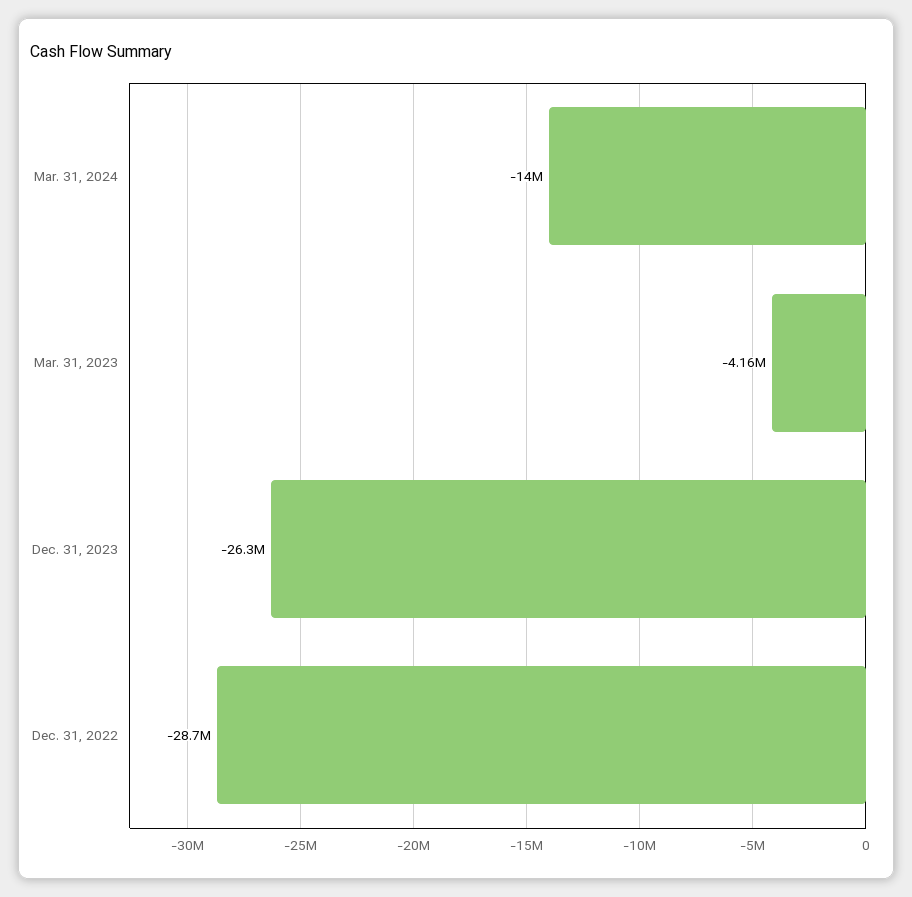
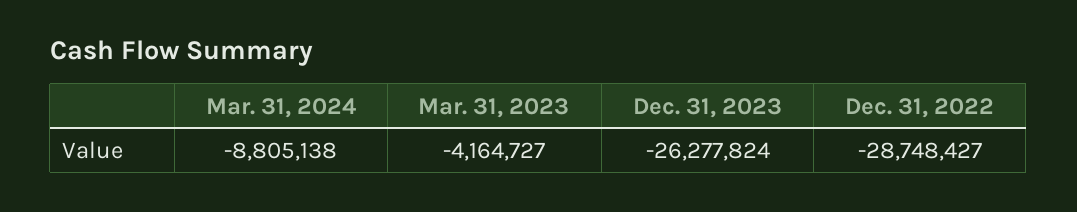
  {
-   "Mar. 31, 2024": -14000000,
+   "Mar. 31, 2024": -8805138,
    "Mar. 31, 2023": -4164727,
    "Dec. 31, 2023": -26277824,
    "Dec. 31, 2022": -28748427
  }

